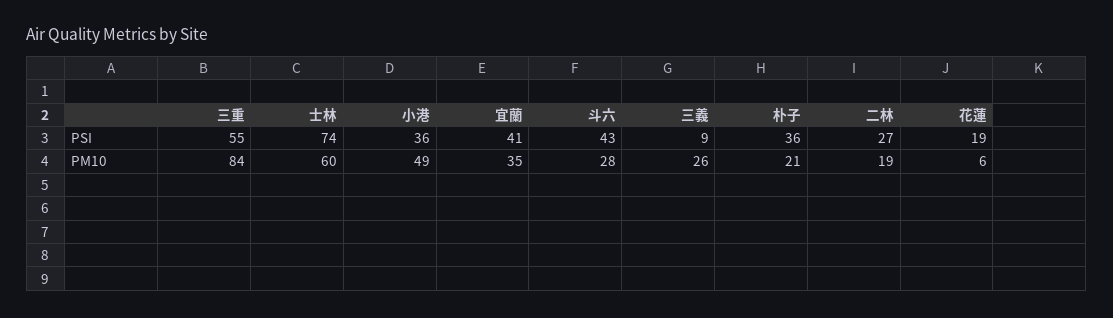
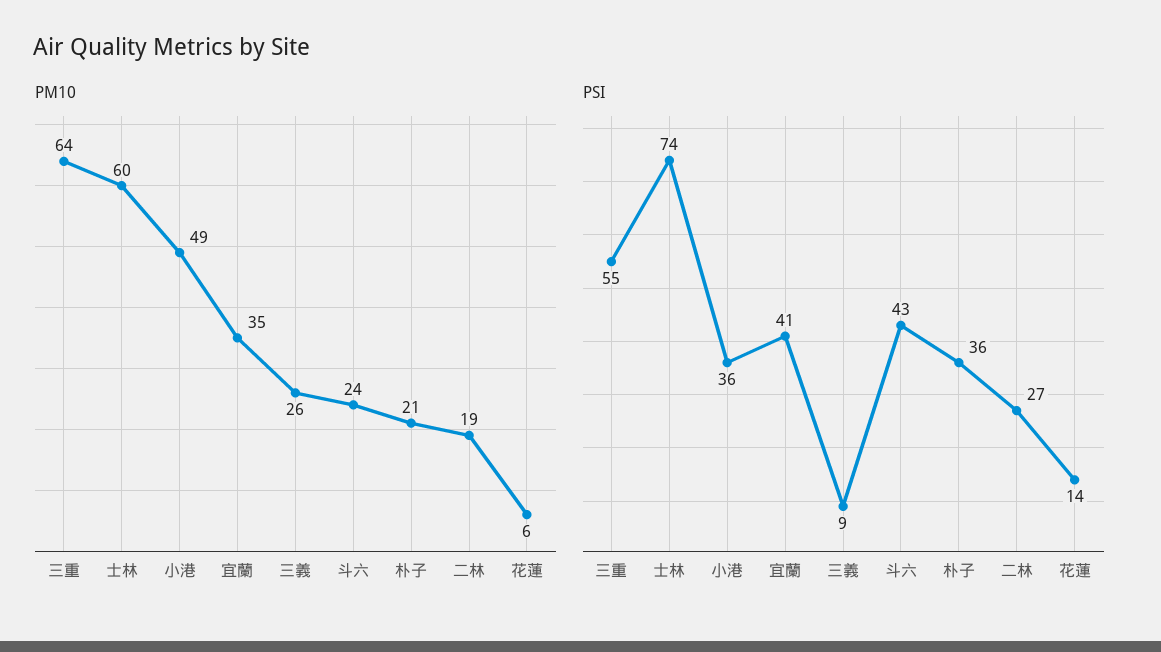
  {
    "PSI": {
      "三重": 55,
      "士林": 74,
      "小港": 36,
      "宜蘭": 41,
      "斗六": 43,
      "三義": 9,
      "朴子": 36,
      "二林": 27,
-     "花蓮": 19
+     "花蓮": 14
    },
    "PM10": {
-     "三重": 84,
+     "三重": 64,
      "士林": 60,
      "小港": 49,
      "宜蘭": 35,
-     "斗六": 28,
+     "斗六": 24,
      "三義": 26,
      "朴子": 21,
      "二林": 19,
      "花蓮": 6
    }
  }

